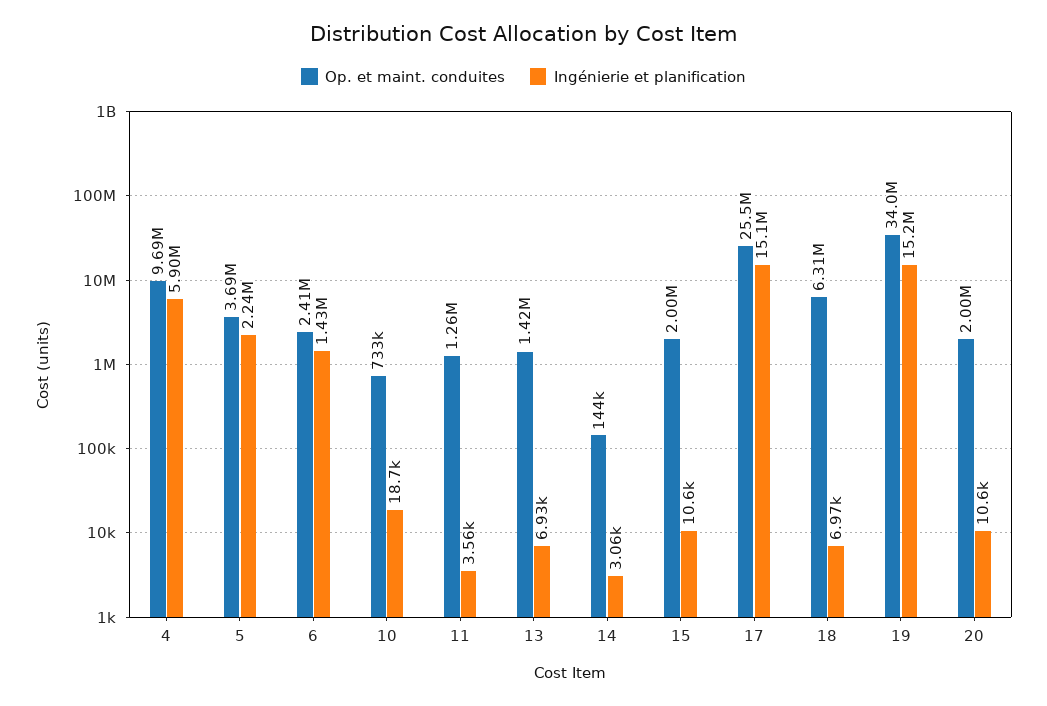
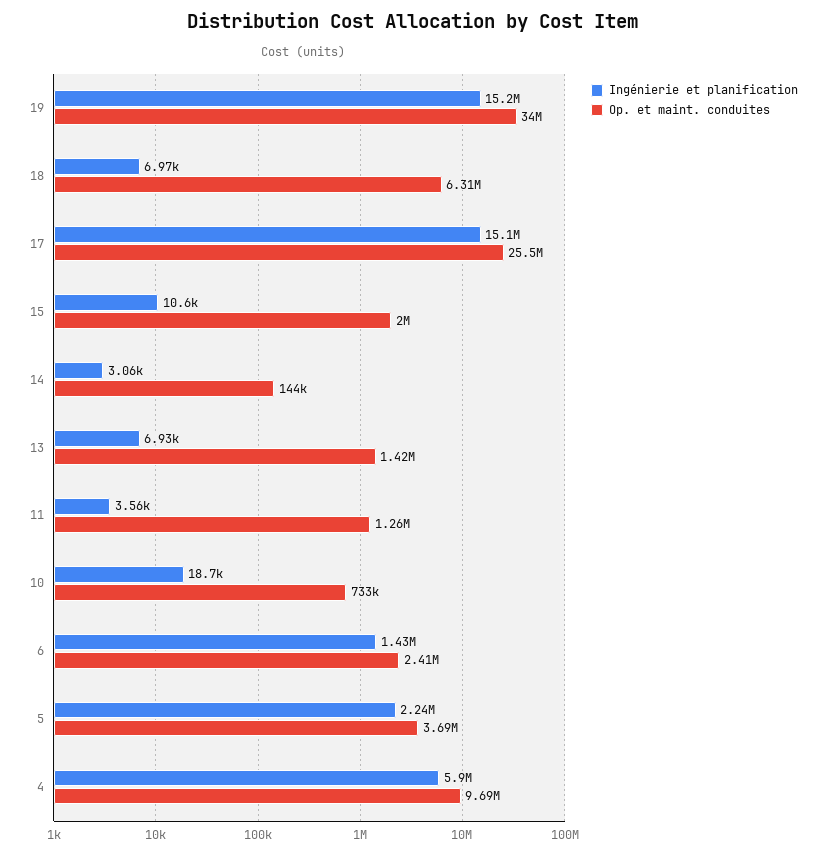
  {
    "Op. et maint. conduites": {
      "4": 9690000,
      "5": 3690000,
      "6": 2410000,
      "10": 733000,
      "11": 1260000,
      "13": 1420000,
      "14": 144000,
      "15": 2000000,
      "17": 25500000,
      "18": 6310000,
-     "19": 34000000,
+     "19": 34000000
-     "20": 2000000
    },
    "Ingénierie et planification": {
      "4": 5900000,
      "5": 2240000,
      "6": 1430000,
      "10": 18700,
      "11": 3560,
      "13": 6930,
      "14": 3060,
      "15": 10600,
      "17": 15100000,
      "18": 6970,
-     "19": 15200000,
+     "19": 15200000
-     "20": 10600
    }
  }

